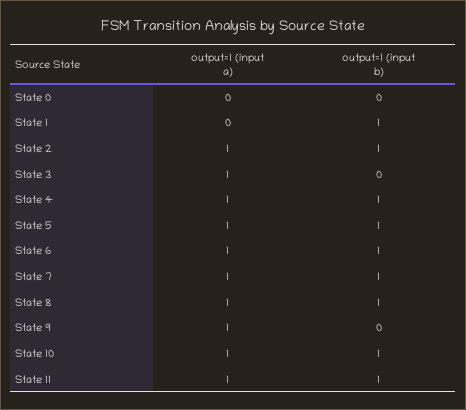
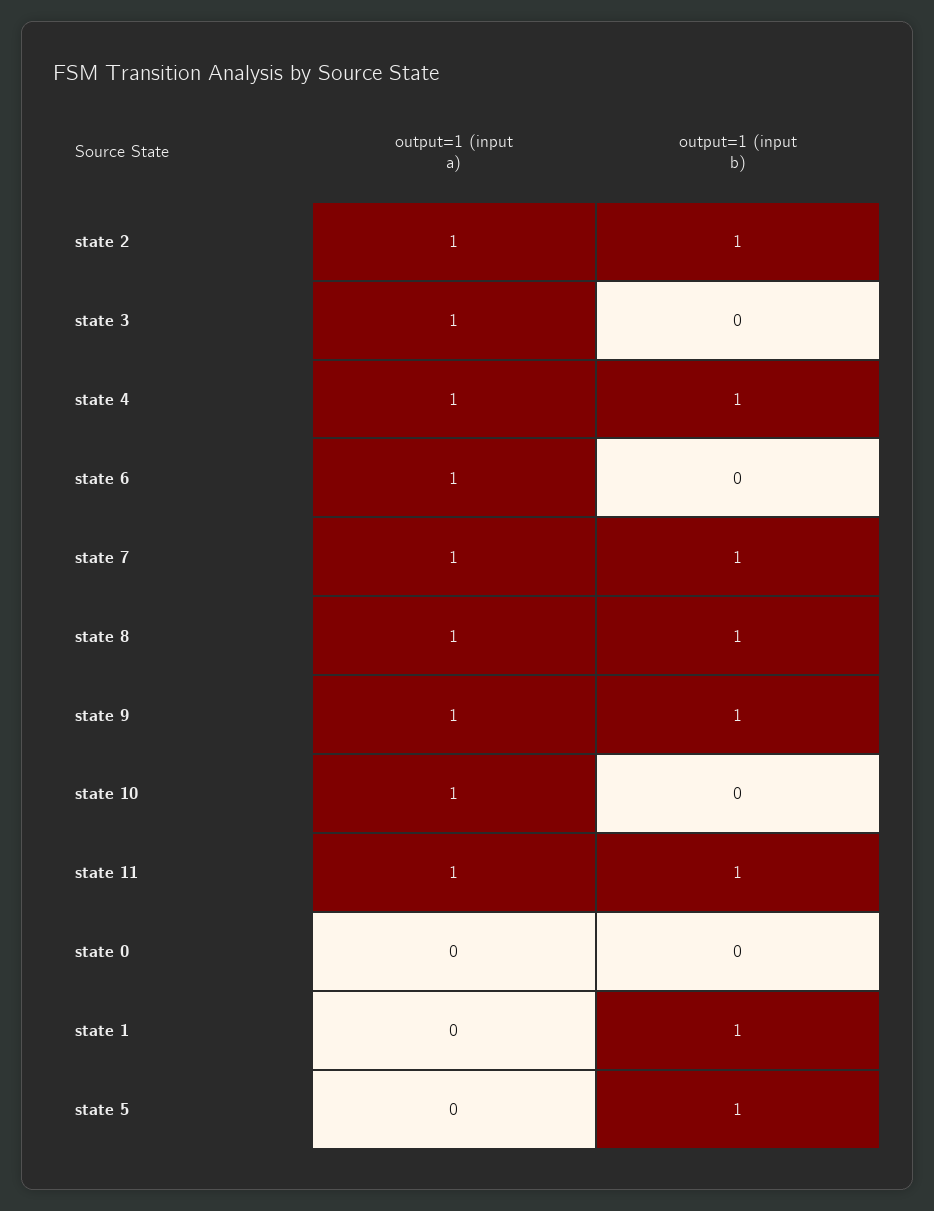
  {
    "output=1 (input a)": {
      "State 0": 0,
      "State 1": 0,
      "State 2": 1,
      "State 3": 1,
      "State 4": 1,
-     "State 5": 1,
+     "State 5": 0,
      "State 6": 1,
      "State 7": 1,
      "State 8": 1,
      "State 9": 1,
      "State 10": 1,
      "State 11": 1
    },
    "output=1 (input b)": {
      "State 0": 0,
      "State 1": 1,
      "State 2": 1,
      "State 3": 0,
      "State 4": 1,
      "State 5": 1,
-     "State 6": 1,
+     "State 6": 0,
      "State 7": 1,
      "State 8": 1,
-     "State 9": 0,
+     "State 9": 1,
-     "State 10": 1,
+     "State 10": 0,
      "State 11": 1
    }
  }

